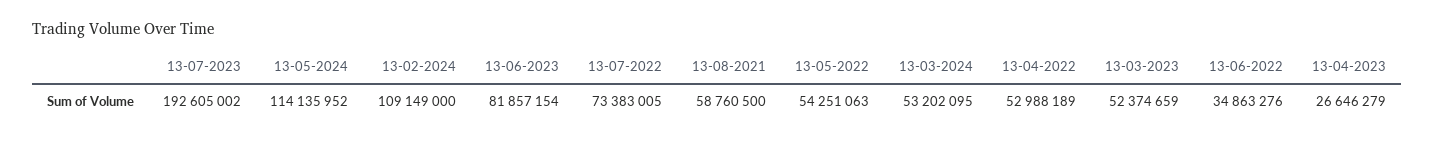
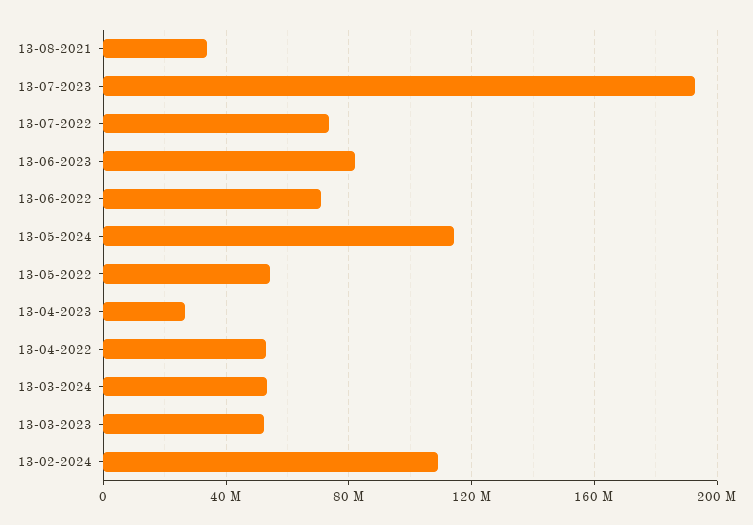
  {
    "13-07-2023": 192605002,
    "13-05-2024": 114135952,
    "13-02-2024": 109149000,
    "13-06-2023": 81857154,
    "13-07-2022": 73383005,
-   "13-08-2021": 58760500,
+   "13-08-2021": 35000000,
    "13-05-2022": 54251063,
    "13-03-2024": 53202095,
    "13-04-2022": 52988189,
    "13-03-2023": 52374659,
-   "13-06-2022": 34863276,
+   "13-06-2022": 70000000,
    "13-04-2023": 26646279
  }

